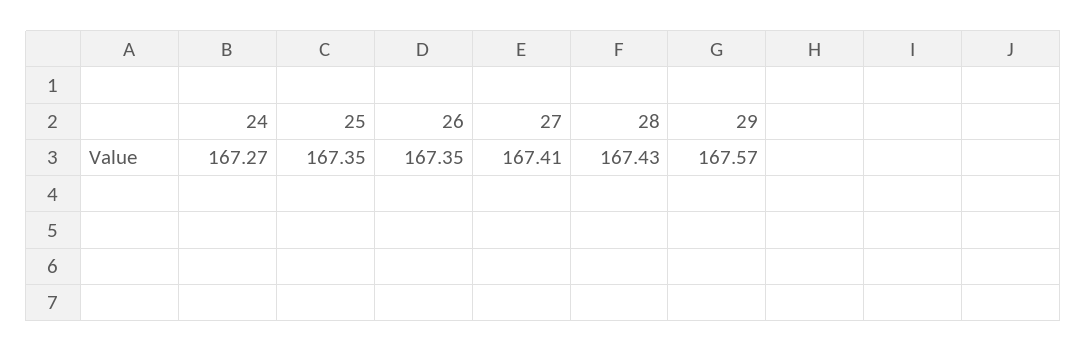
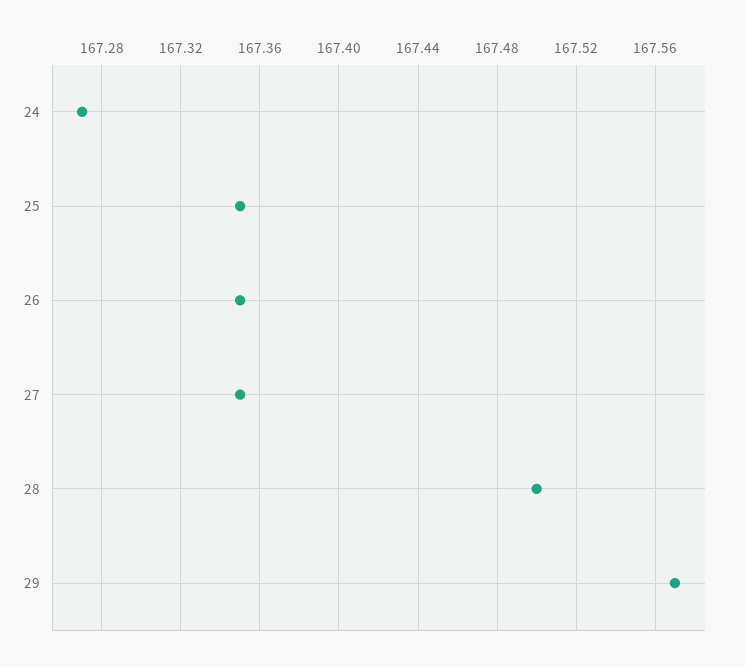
  {
    "24": 167.27,
    "25": 167.35,
    "26": 167.35,
-   "27": 167.41,
+   "27": 167.35,
-   "28": 167.43,
+   "28": 167.5,
    "29": 167.57
  }

